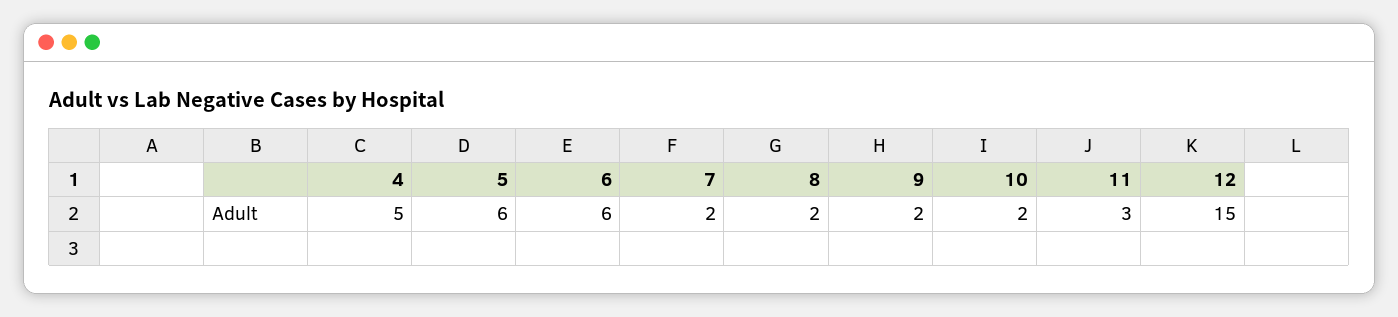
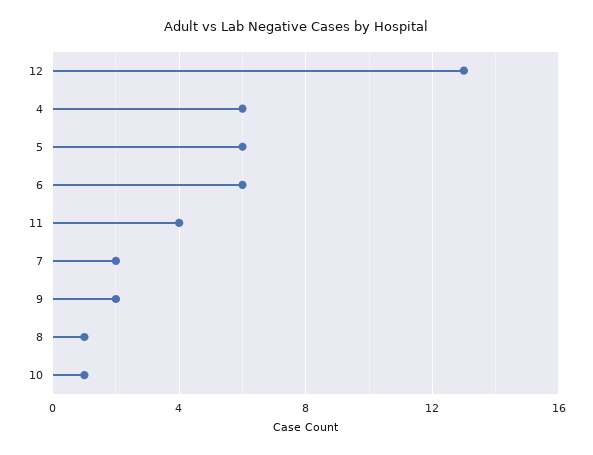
  {
-   "4": 5,
+   "4": 6,
    "5": 6,
    "6": 6,
    "7": 2,
-   "8": 2,
+   "8": 1,
    "9": 2,
-   "10": 2,
+   "10": 1,
-   "11": 3,
+   "11": 4,
-   "12": 15
+   "12": 13
  }

